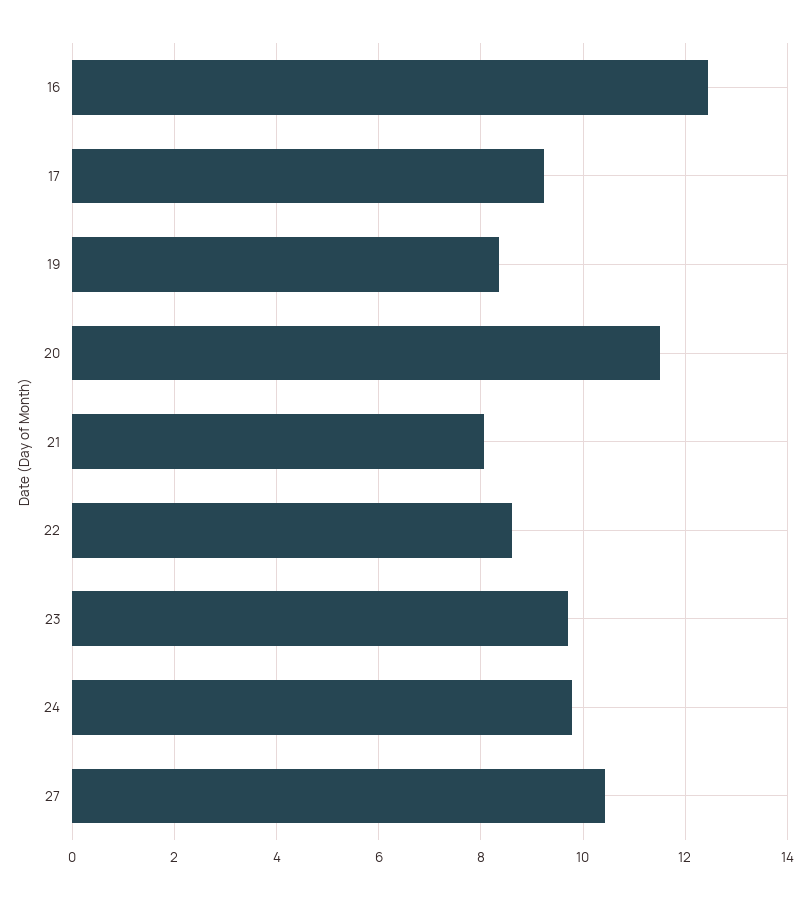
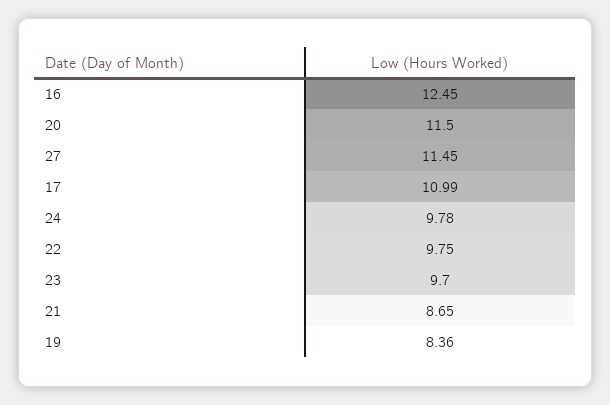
  {
    "16": 12.45,
-   "17": 9.2,
+   "17": 10.99,
    "19": 8.36,
    "20": 11.5,
-   "21": 8,
+   "21": 8.65,
-   "22": 8.6,
+   "22": 9.75,
    "23": 9.7,
    "24": 9.78,
-   "27": 10.4
+   "27": 11.45
  }

